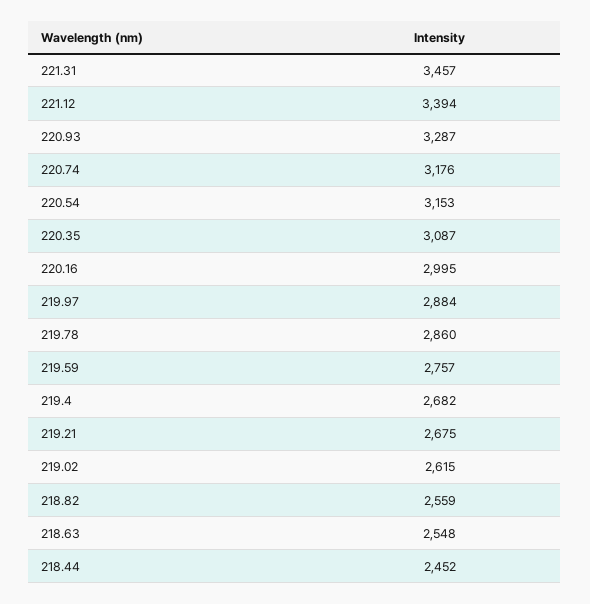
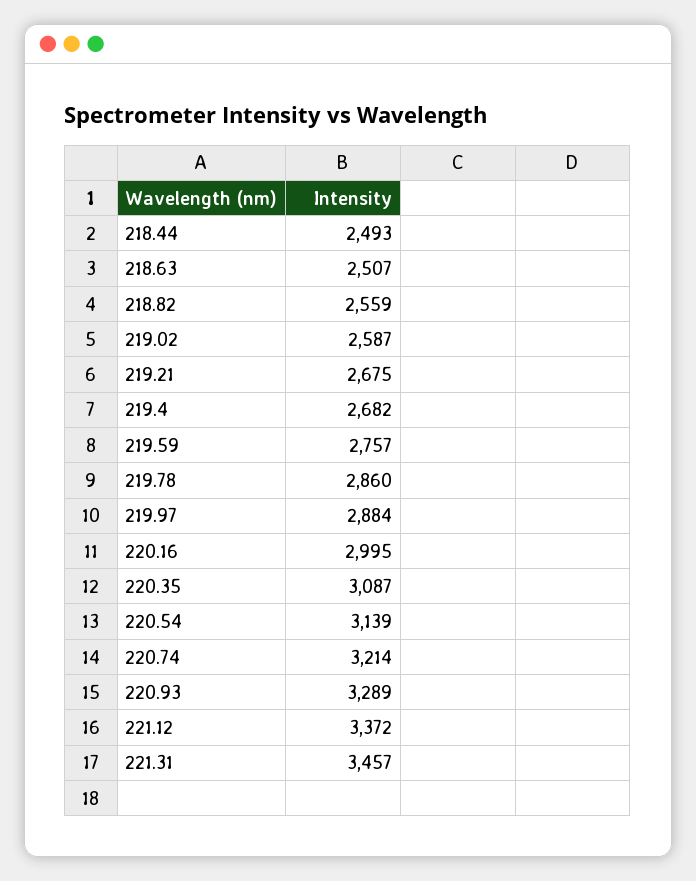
  {
    "221.31": 3457,
-   "221.12": 3394,
+   "221.12": 3372,
-   "220.93": 3287,
+   "220.93": 3289,
-   "220.74": 3176,
+   "220.74": 3214,
-   "220.54": 3153,
+   "220.54": 3139,
    "220.35": 3087,
    "220.16": 2995,
    "219.97": 2884,
    "219.78": 2860,
    "219.59": 2757,
    "219.4": 2682,
    "219.21": 2675,
-   "219.02": 2615,
+   "219.02": 2587,
    "218.82": 2559,
-   "218.63": 2548,
+   "218.63": 2507,
-   "218.44": 2452
+   "218.44": 2493
  }

